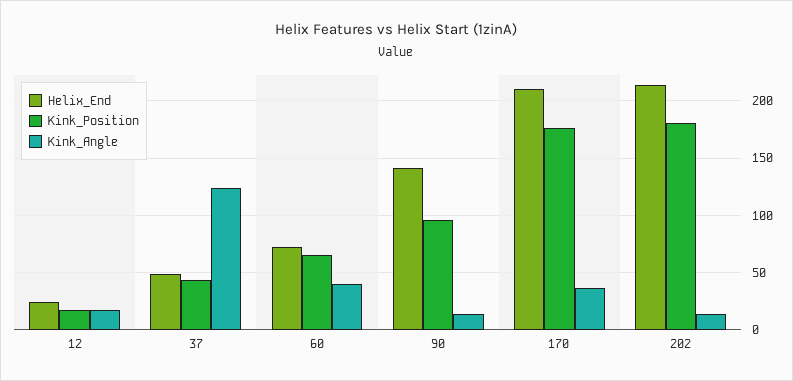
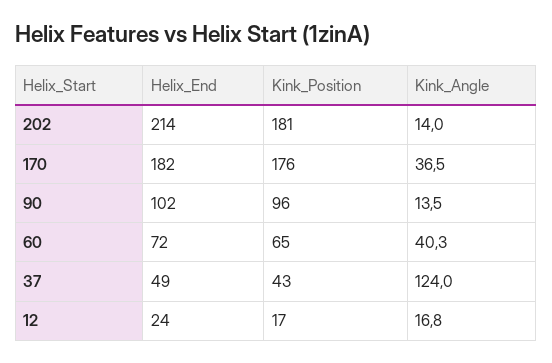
  {
    "Helix_End": {
      "12": 24,
      "37": 49,
      "60": 72,
-     "90": 140,
+     "90": 102,
-     "170": 210,
+     "170": 182,
      "202": 214
    },
    "Kink_Position": {
      "12": 17,
      "37": 43,
      "60": 65,
      "90": 96,
      "170": 176,
      "202": 181
    },
    "Kink_Angle": {
      "12": 16.8,
      "37": 124,
      "60": 40.3,
      "90": 13.5,
      "170": 36.5,
      "202": 14
    }
  }

